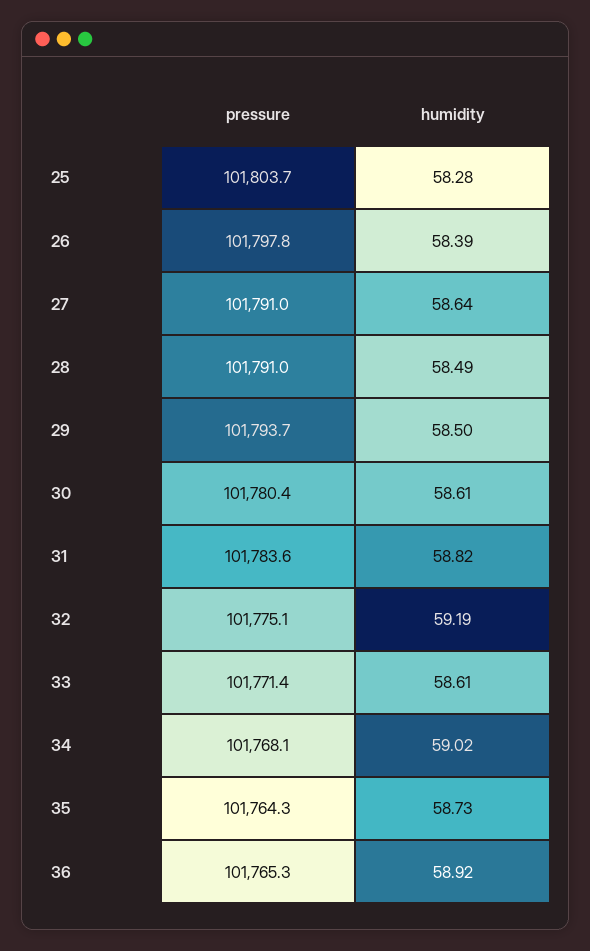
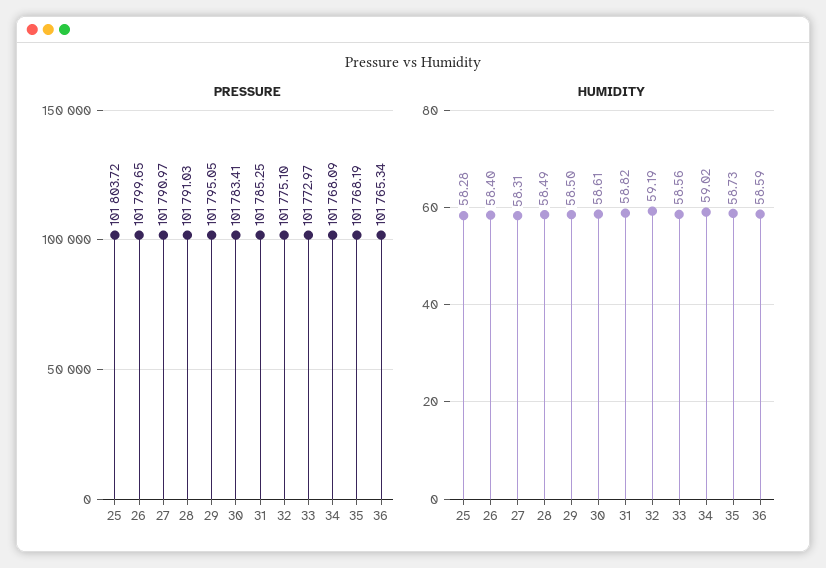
  {
    "pressure": {
      "25": 101803.72,
-     "26": 101797.8,
+     "26": 101799.65,
      "27": 101790.97,
      "28": 101791.03,
-     "29": 101793.7,
+     "29": 101795.05,
-     "30": 101780.4,
+     "30": 101783.41,
-     "31": 101783.6,
+     "31": 101785.25,
      "32": 101775.1,
-     "33": 101771.4,
+     "33": 101772.97,
      "34": 101768.09,
-     "35": 101764.3,
+     "35": 101768.19,
      "36": 101765.34
    },
    "humidity": {
      "25": 58.28,
-     "26": 58.39,
+     "26": 58.4,
-     "27": 58.64,
+     "27": 58.31,
      "28": 58.49,
      "29": 58.5,
      "30": 58.61,
      "31": 58.82,
      "32": 59.19,
-     "33": 58.61,
+     "33": 58.56,
      "34": 59.02,
      "35": 58.73,
-     "36": 58.92
+     "36": 58.59
    }
  }

